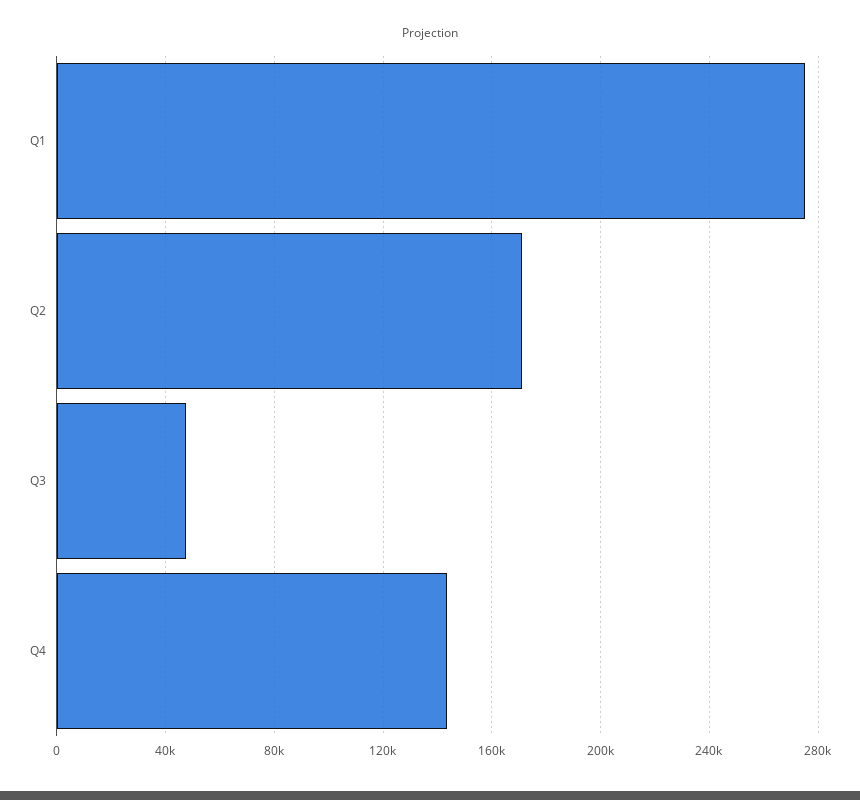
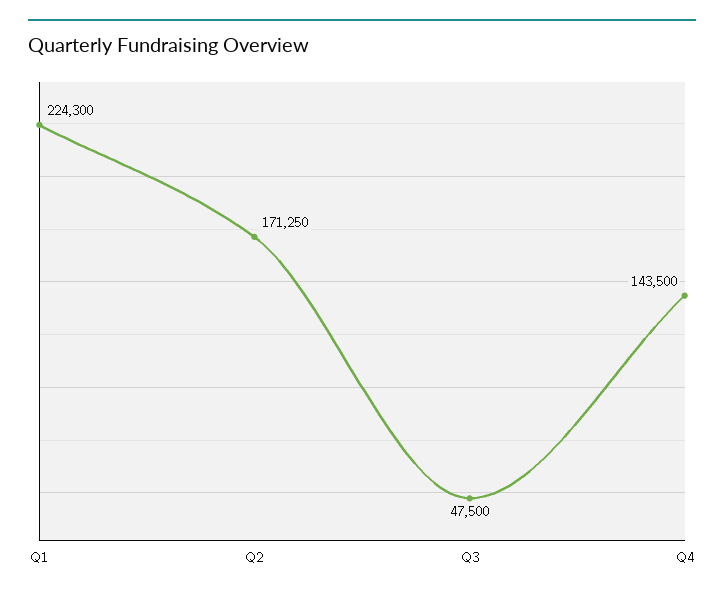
  {
-   "Q1": 275000,
+   "Q1": 224300,
    "Q2": 171250,
    "Q3": 47500,
    "Q4": 143500
  }

